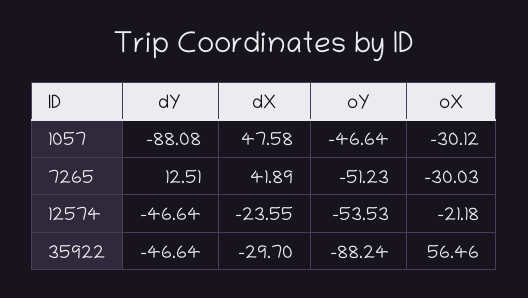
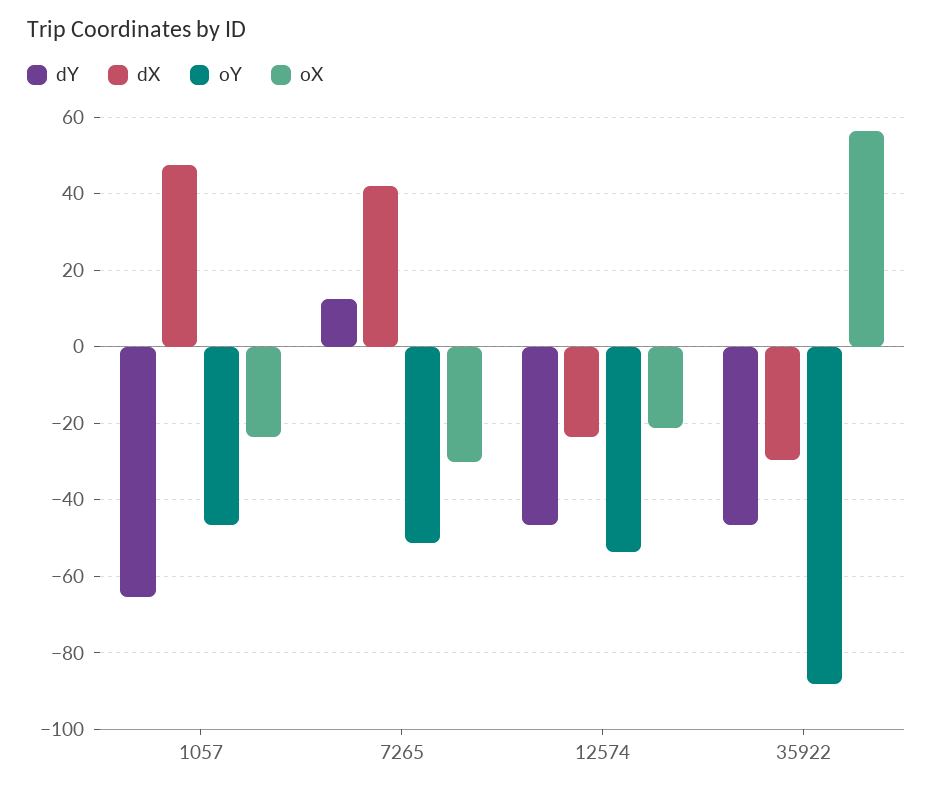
  {
    "dY": {
-     "1057": -88.08,
+     "1057": -66,
      "7265": 12.51,
      "12574": -46.64,
      "35922": -46.64
    },
    "dX": {
      "1057": 47.58,
      "7265": 41.89,
      "12574": -23.55,
      "35922": -29.7
    },
    "oY": {
      "1057": -46.64,
      "7265": -51.23,
      "12574": -53.53,
      "35922": -88.24
    },
    "oX": {
-     "1057": -30.12,
+     "1057": -24,
      "7265": -30.03,
      "12574": -21.18,
      "35922": 56.46
    }
  }

